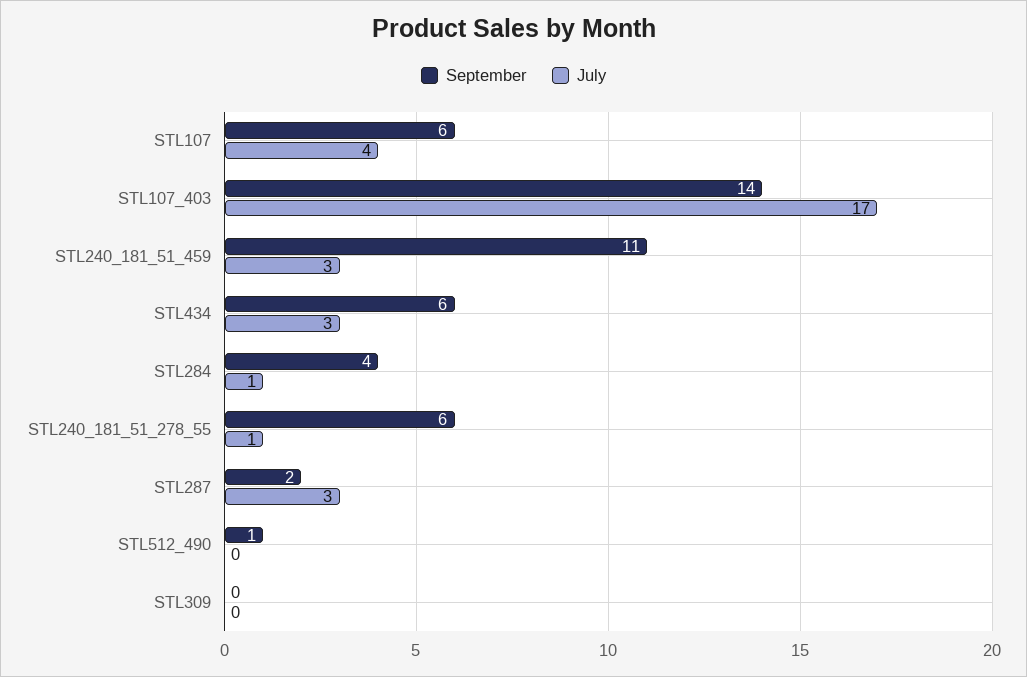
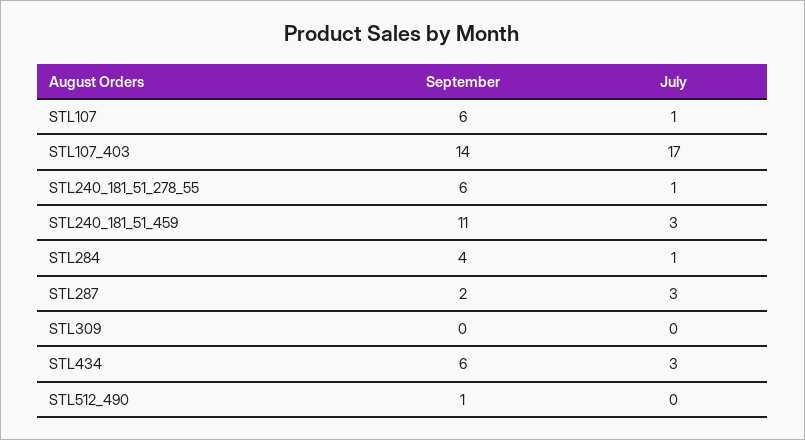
  {
    "September": {
      "STL107": 6,
      "STL107_403": 14,
      "STL240_181_51_459": 11,
      "STL434": 6,
      "STL284": 4,
      "STL240_181_51_278_55": 6,
      "STL287": 2,
      "STL512_490": 1,
      "STL309": 0
    },
    "July": {
-     "STL107": 4,
+     "STL107": 1,
      "STL107_403": 17,
      "STL240_181_51_459": 3,
      "STL434": 3,
      "STL284": 1,
      "STL240_181_51_278_55": 1,
      "STL287": 3,
      "STL512_490": 0,
      "STL309": 0
    }
  }

